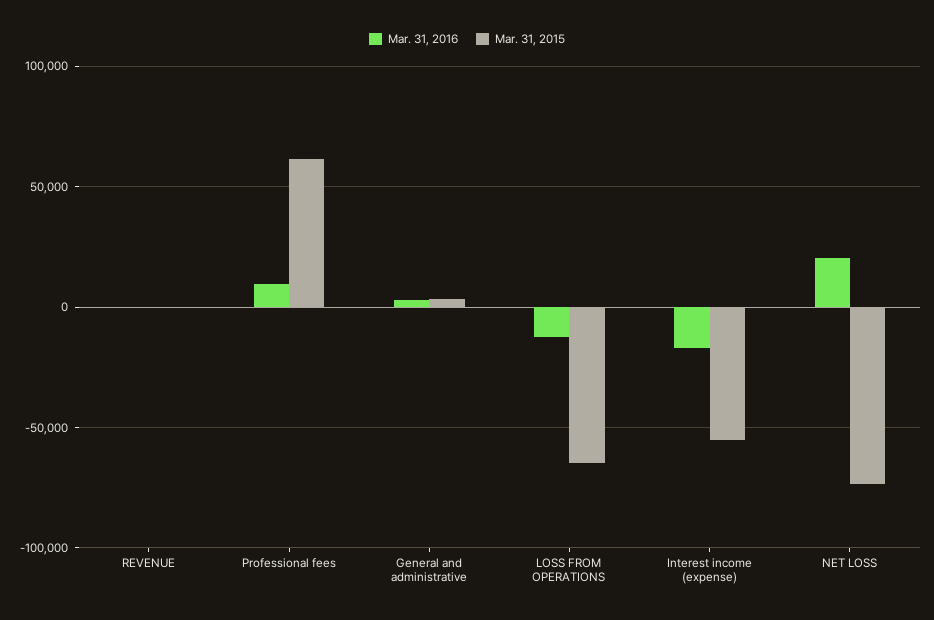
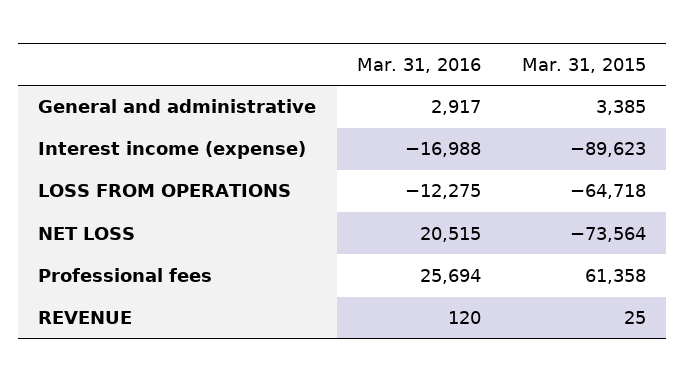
  {
    "Mar. 31, 2016": {
      "REVENUE": 120,
-     "Professional fees": 10000,
+     "Professional fees": 25694,
      "General and administrative": 2917,
      "LOSS FROM OPERATIONS": -12275,
      "Interest income (expense)": -16988,
      "NET LOSS": 20515
    },
    "Mar. 31, 2015": {
      "REVENUE": 25,
      "Professional fees": 61358,
      "General and administrative": 3385,
      "LOSS FROM OPERATIONS": -64718,
-     "Interest income (expense)": -55000,
+     "Interest income (expense)": -89623,
      "NET LOSS": -73564
    }
  }

